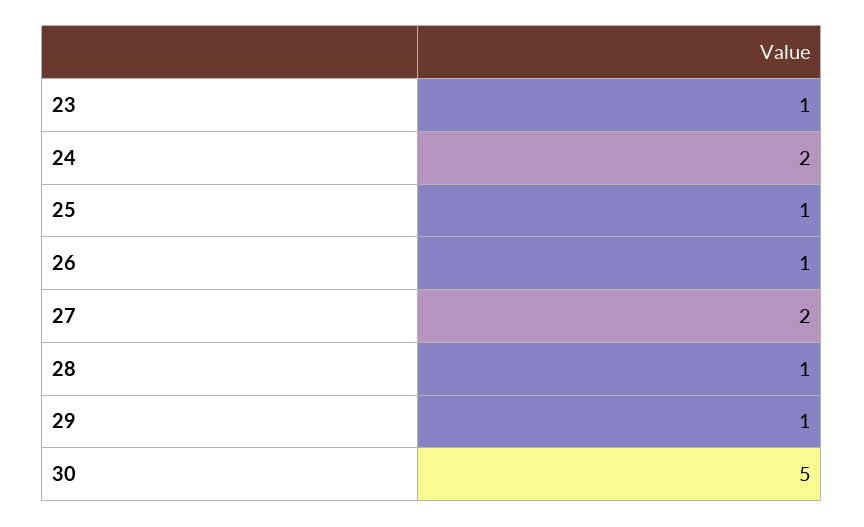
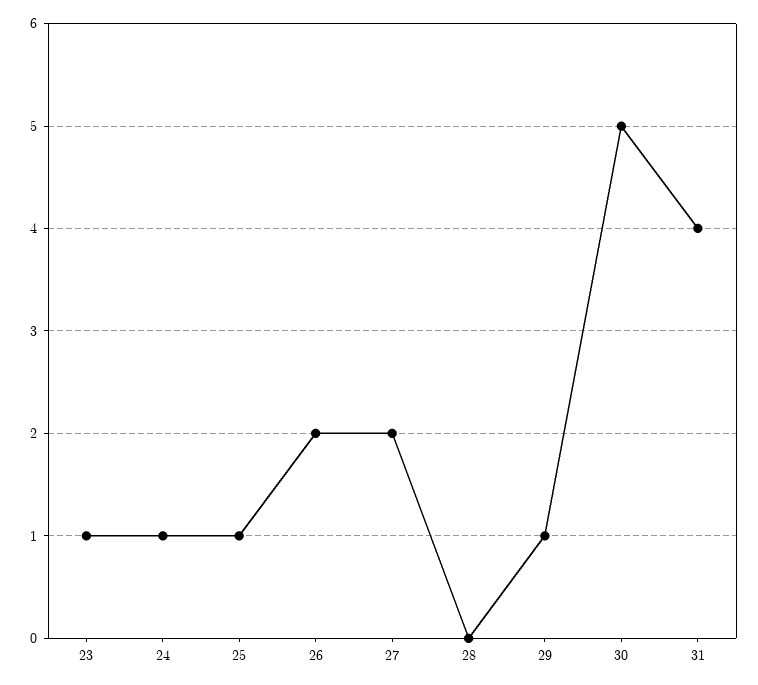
  {
    "23": 1,
-   "24": 2,
+   "24": 1,
    "25": 1,
-   "26": 1,
+   "26": 2,
    "27": 2,
-   "28": 1,
+   "28": 0,
    "29": 1,
-   "30": 5
+   "30": 5,
+   "31": 4
  }

